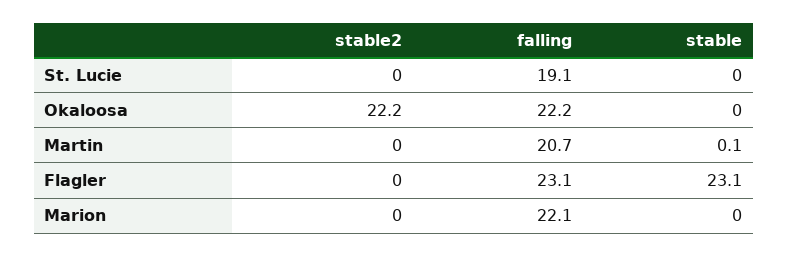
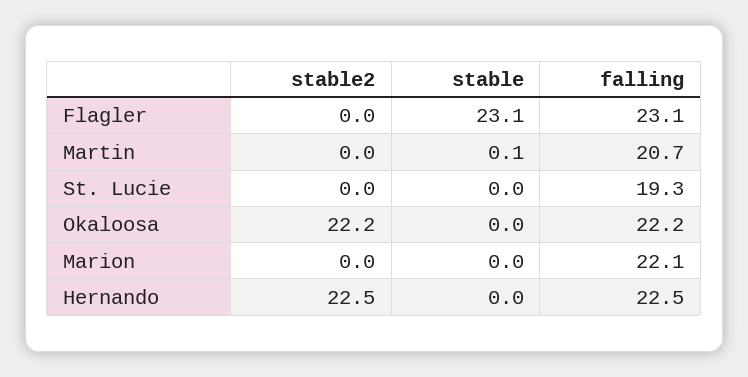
  {
    "stable2": {
      "St. Lucie": 0,
      "Okaloosa": 22.2,
      "Martin": 0,
      "Flagler": 0,
-     "Marion": 0
+     "Marion": 0,
+     "Hernando": 22.5
    },
    "falling": {
-     "St. Lucie": 19.1,
+     "St. Lucie": 19.3,
      "Okaloosa": 22.2,
      "Martin": 20.7,
      "Flagler": 23.1,
-     "Marion": 22.1
+     "Marion": 22.1,
+     "Hernando": 22.5
    },
    "stable": {
      "St. Lucie": 0,
      "Okaloosa": 0,
      "Martin": 0.1,
      "Flagler": 23.1,
-     "Marion": 0
+     "Marion": 0,
+     "Hernando": 0
    }
  }

